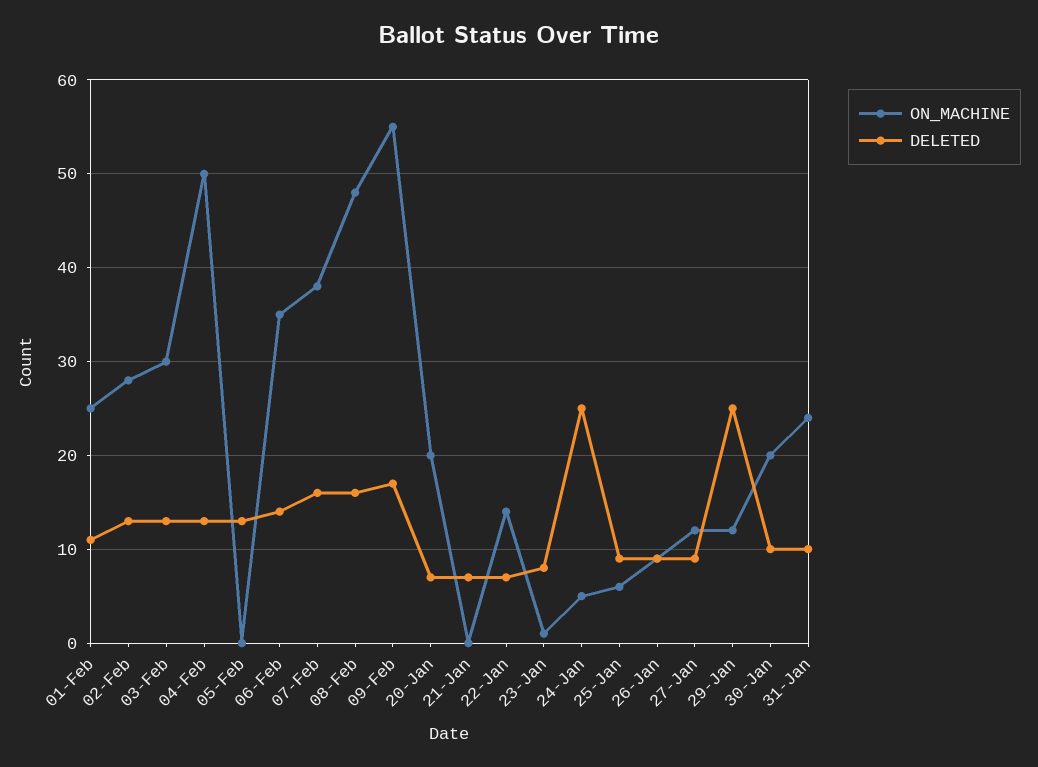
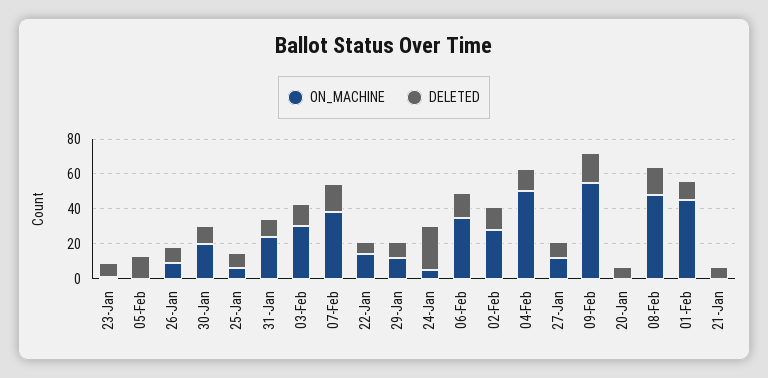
  {
    "ON_MACHINE": {
-     "01-Feb": 25,
+     "01-Feb": 45,
      "02-Feb": 28,
      "03-Feb": 30,
      "04-Feb": 50,
      "05-Feb": 0,
      "06-Feb": 35,
      "07-Feb": 38,
      "08-Feb": 48,
      "09-Feb": 55,
-     "20-Jan": 20,
+     "20-Jan": 0,
      "21-Jan": 0,
      "22-Jan": 14,
      "23-Jan": 1,
      "24-Jan": 5,
      "25-Jan": 6,
      "26-Jan": 9,
      "27-Jan": 12,
      "29-Jan": 12,
      "30-Jan": 20,
      "31-Jan": 24
    },
    "DELETED": {
      "01-Feb": 11,
      "02-Feb": 13,
      "03-Feb": 13,
      "04-Feb": 13,
      "05-Feb": 13,
      "06-Feb": 14,
      "07-Feb": 16,
      "08-Feb": 16,
      "09-Feb": 17,
      "20-Jan": 7,
      "21-Jan": 7,
      "22-Jan": 7,
      "23-Jan": 8,
      "24-Jan": 25,
      "25-Jan": 9,
      "26-Jan": 9,
      "27-Jan": 9,
-     "29-Jan": 25,
+     "29-Jan": 10,
      "30-Jan": 10,
      "31-Jan": 10
    }
  }

